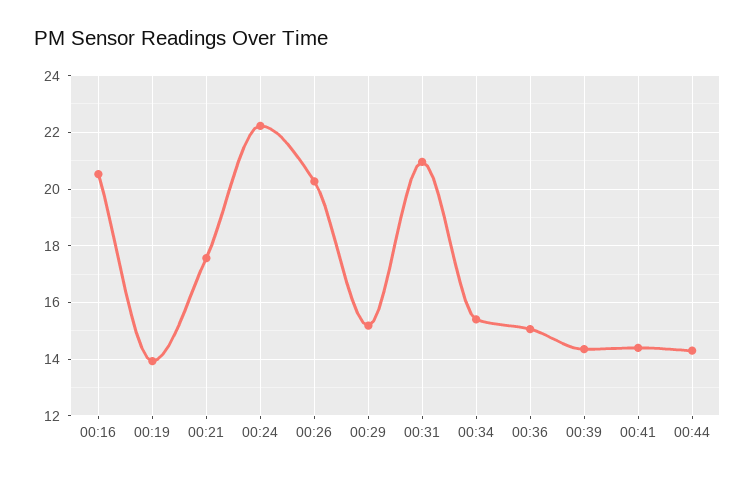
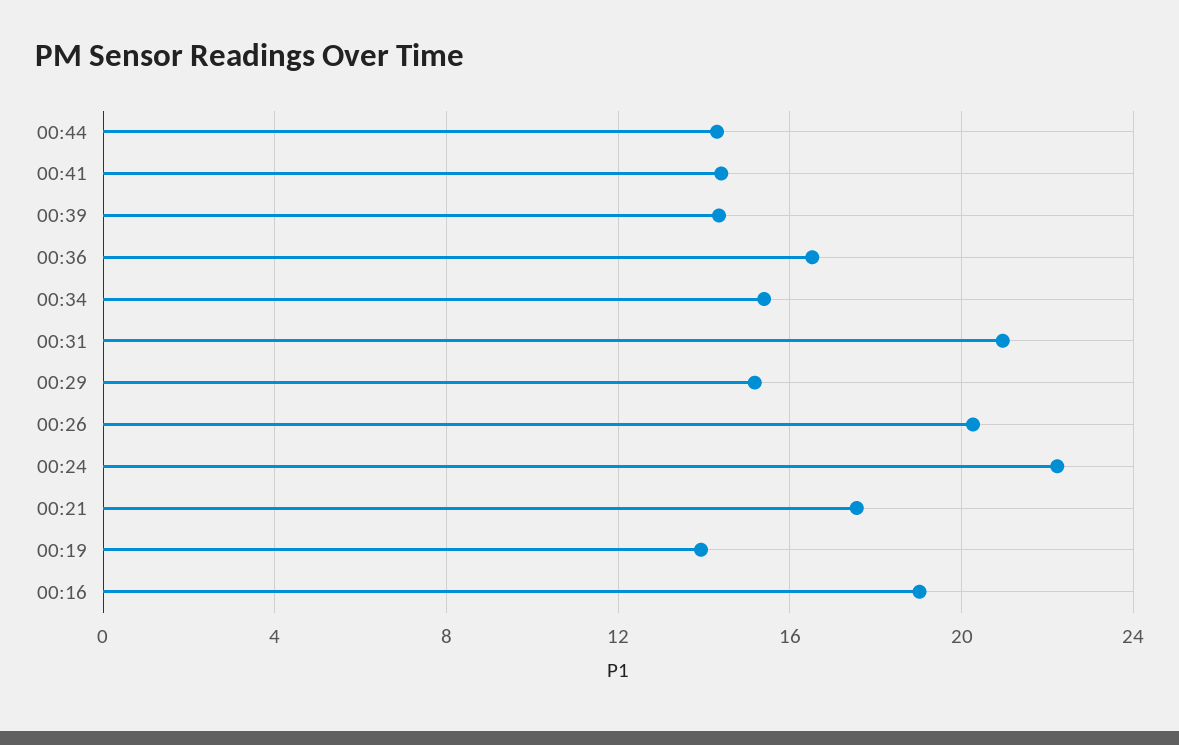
  {
-   "00:16": 20.5,
+   "00:16": 19,
    "00:19": 14,
    "00:21": 17.5,
    "00:24": 22.25,
    "00:26": 20.25,
    "00:29": 15.25,
    "00:31": 21,
    "00:34": 15.5,
-   "00:36": 15,
+   "00:36": 16.5,
    "00:39": 14.25,
    "00:41": 14.5,
    "00:44": 14.25
  }

